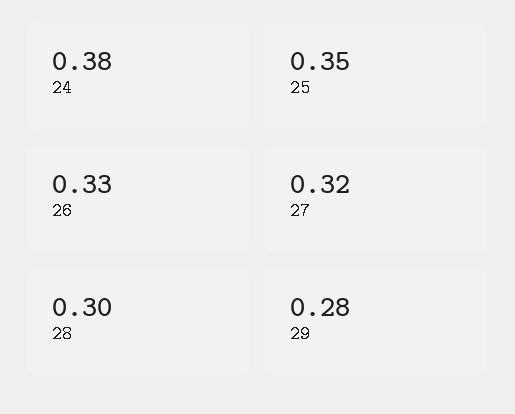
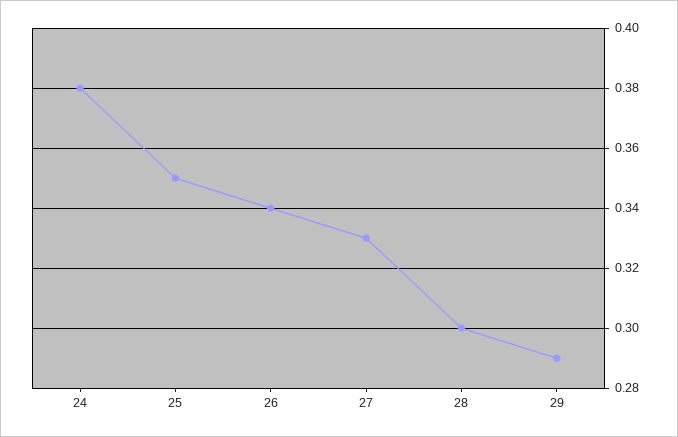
  {
    "24": 0.38,
    "25": 0.35,
-   "26": 0.33,
+   "26": 0.34,
-   "27": 0.32,
+   "27": 0.33,
    "28": 0.3,
-   "29": 0.28
+   "29": 0.29
  }

